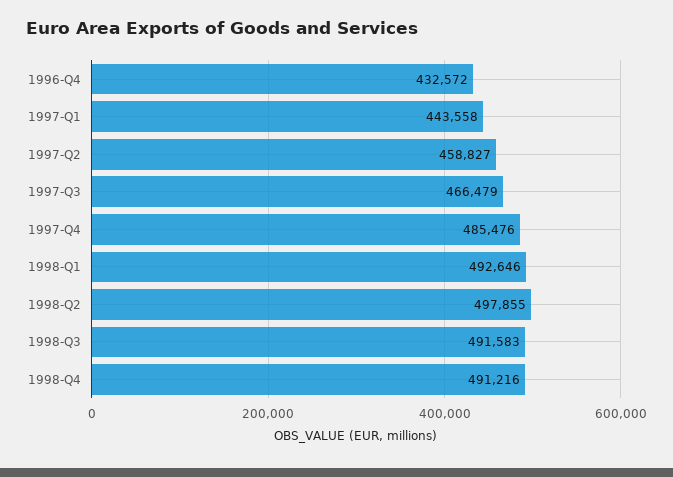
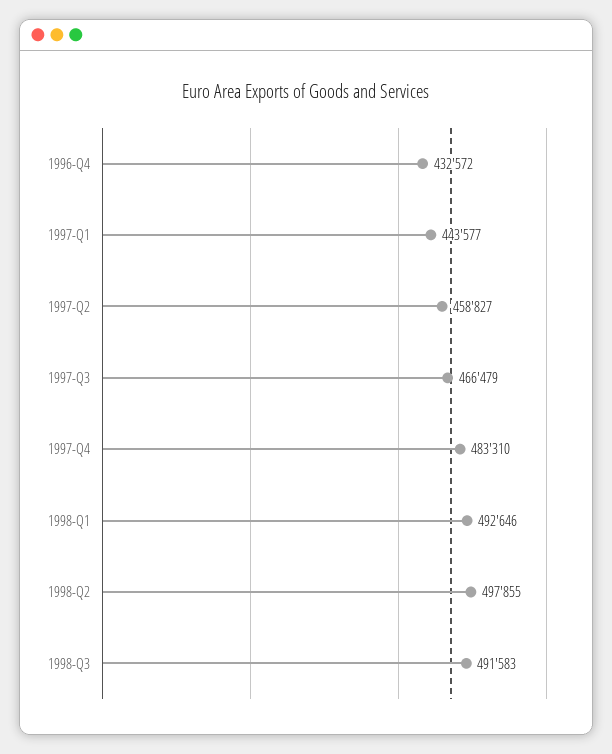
  {
    "1996-Q4": 432572,
-   "1997-Q1": 443558,
+   "1997-Q1": 443577,
    "1997-Q2": 458827,
    "1997-Q3": 466479,
-   "1997-Q4": 485476,
+   "1997-Q4": 483310,
    "1998-Q1": 492646,
    "1998-Q2": 497855,
-   "1998-Q3": 491583,
+   "1998-Q3": 491583
-   "1998-Q4": 491216
  }

